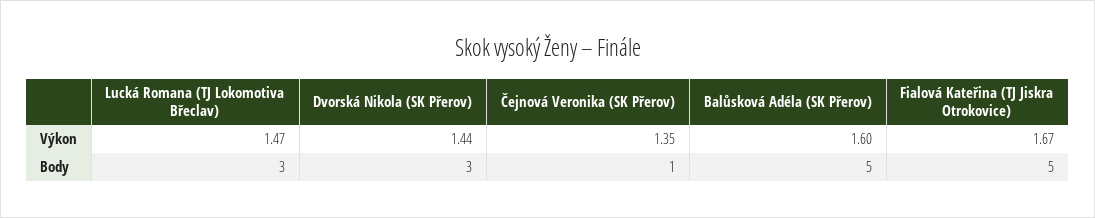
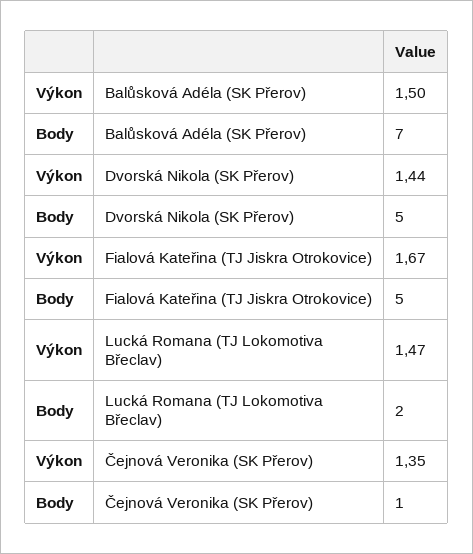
  {
    "Lucká Romana (TJ Lokomotiva Břeclav)": {
      "Výkon": 1.47,
-     "Body": 3
+     "Body": 2
    },
    "Dvorská Nikola (SK Přerov)": {
      "Výkon": 1.44,
-     "Body": 3
+     "Body": 5
    },
    "Čejnová Veronika (SK Přerov)": {
      "Výkon": 1.35,
      "Body": 1
    },
    "Balůsková Adéla (SK Přerov)": {
-     "Výkon": 1.6,
+     "Výkon": 1.5,
-     "Body": 5
+     "Body": 7
    },
    "Fialová Kateřina (TJ Jiskra Otrokovice)": {
      "Výkon": 1.67,
      "Body": 5
    }
  }

